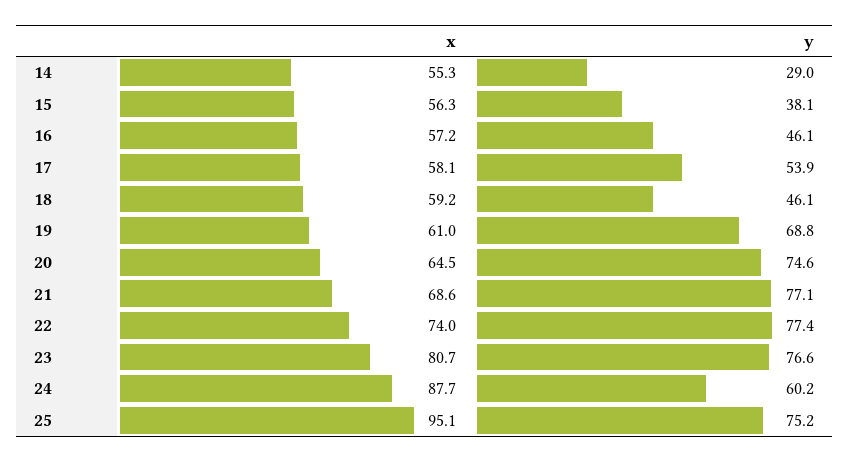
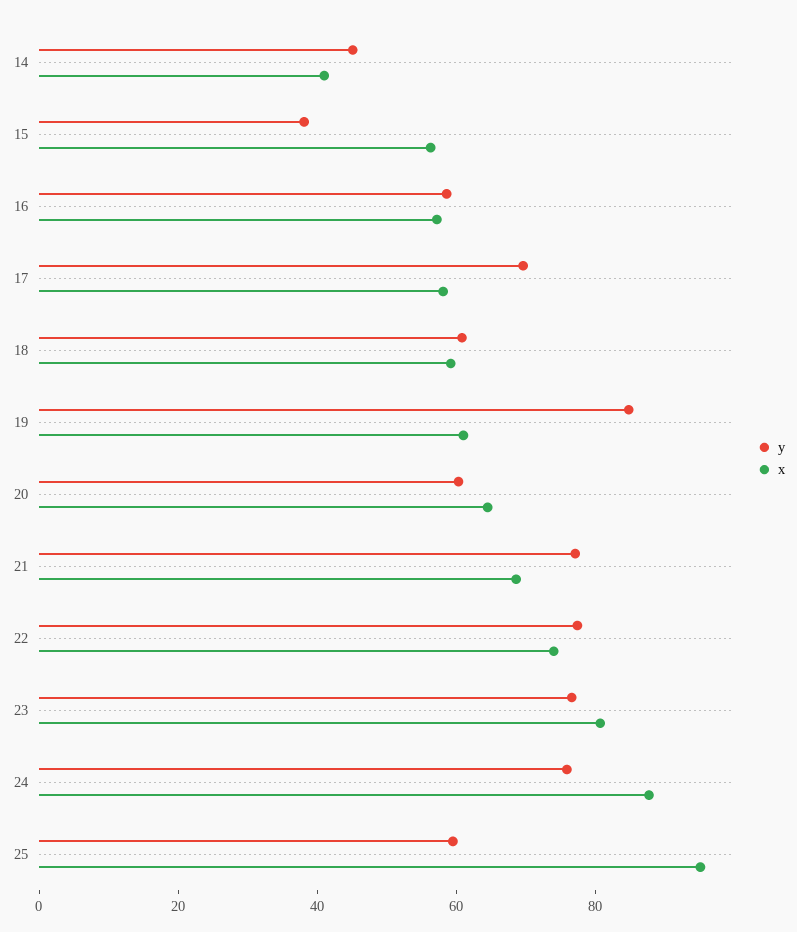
  {
    "x": {
-     "14": 55.3,
+     "14": 40,
      "15": 56.3,
      "16": 57.2,
      "17": 58.1,
      "18": 59.2,
      "19": 61,
      "20": 64.5,
      "21": 68.6,
      "22": 74,
      "23": 80.7,
      "24": 87.7,
      "25": 95.1
    },
    "y": {
-     "14": 29,
+     "14": 45,
      "15": 38.1,
-     "16": 46.1,
+     "16": 60,
-     "17": 53.9,
+     "17": 70,
-     "18": 46.1,
+     "18": 60,
-     "19": 68.8,
+     "19": 85,
-     "20": 74.6,
+     "20": 60,
      "21": 77.1,
      "22": 77.4,
      "23": 76.6,
-     "24": 60.2,
+     "24": 75,
-     "25": 75.2
+     "25": 60
    }
  }

